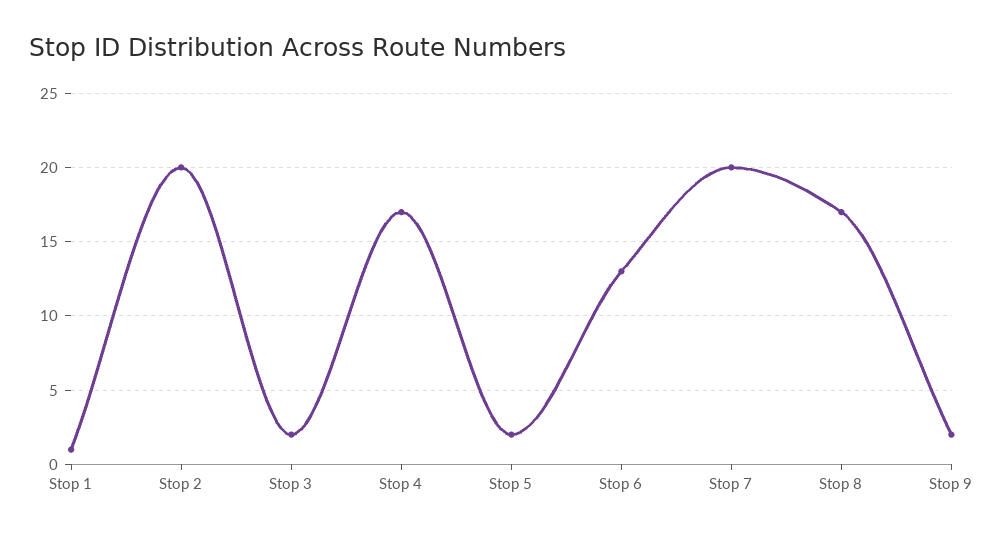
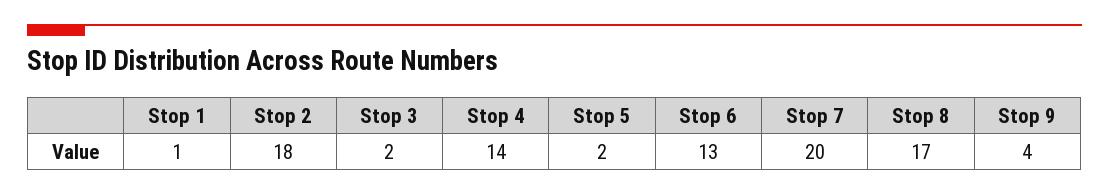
  {
    "Stop 1": 1,
-   "Stop 2": 20,
+   "Stop 2": 18,
    "Stop 3": 2,
-   "Stop 4": 17,
+   "Stop 4": 14,
    "Stop 5": 2,
    "Stop 6": 13,
    "Stop 7": 20,
    "Stop 8": 17,
-   "Stop 9": 2
+   "Stop 9": 4
  }

